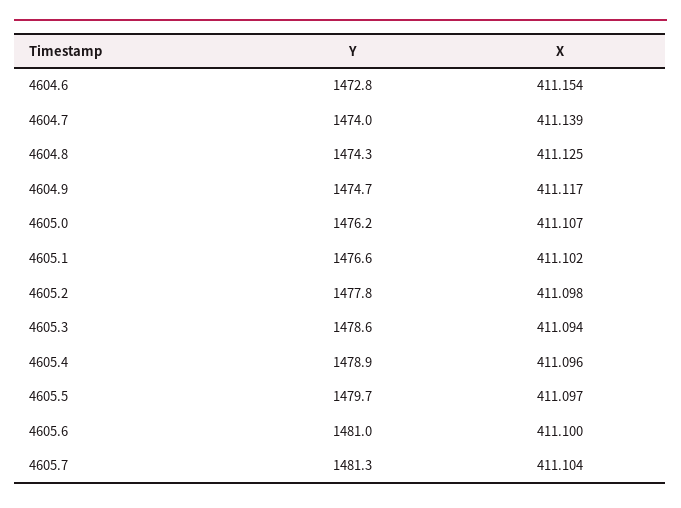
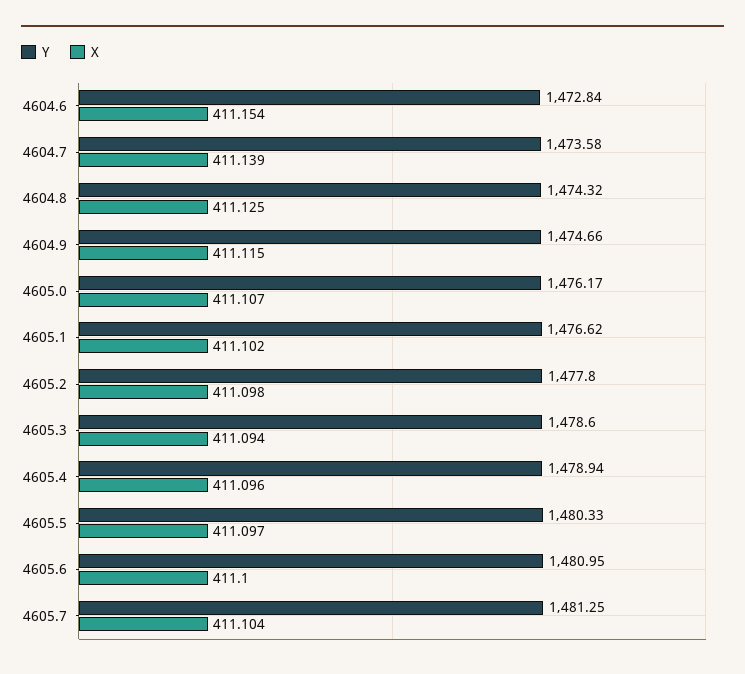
  {
    "Y": {
      "4604.6": 1472.84,
-     "4604.7": 1474,
+     "4604.7": 1473.58,
      "4604.8": 1474.32,
      "4604.9": 1474.66,
      "4605.0": 1476.17,
      "4605.1": 1476.62,
      "4605.2": 1477.8,
      "4605.3": 1478.6,
      "4605.4": 1478.94,
-     "4605.5": 1479.7,
+     "4605.5": 1480.33,
      "4605.6": 1480.95,
      "4605.7": 1481.25
    },
    "X": {
      "4604.6": 411.154,
      "4604.7": 411.139,
      "4604.8": 411.125,
-     "4604.9": 411.117,
+     "4604.9": 411.115,
      "4605.0": 411.107,
      "4605.1": 411.102,
      "4605.2": 411.098,
      "4605.3": 411.094,
      "4605.4": 411.096,
      "4605.5": 411.097,
      "4605.6": 411.1,
      "4605.7": 411.104
    }
  }

